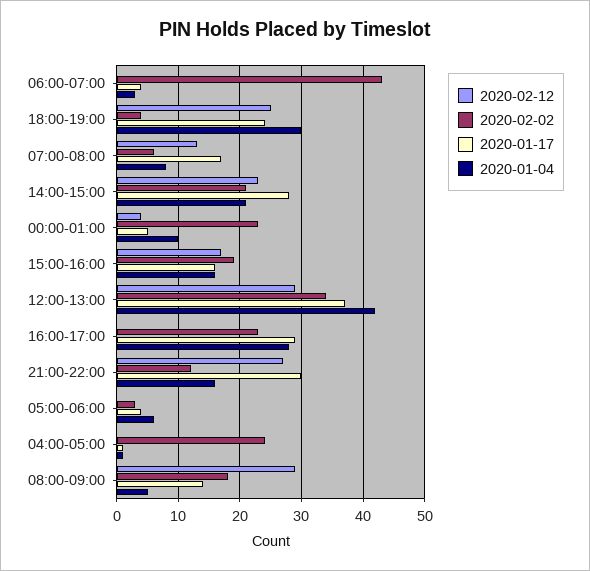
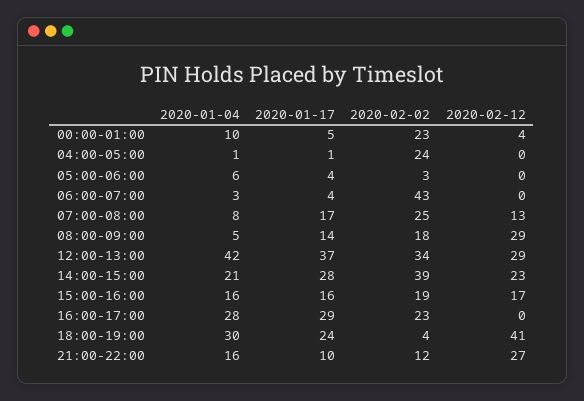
  {
    "2020-02-12": {
      "06:00-07:00": 0,
-     "18:00-19:00": 25,
+     "18:00-19:00": 41,
      "07:00-08:00": 13,
      "14:00-15:00": 23,
      "00:00-01:00": 4,
      "15:00-16:00": 17,
      "12:00-13:00": 29,
      "16:00-17:00": 0,
      "21:00-22:00": 27,
      "05:00-06:00": 0,
      "04:00-05:00": 0,
      "08:00-09:00": 29
    },
    "2020-02-02": {
      "06:00-07:00": 43,
      "18:00-19:00": 4,
-     "07:00-08:00": 6,
+     "07:00-08:00": 25,
-     "14:00-15:00": 21,
+     "14:00-15:00": 39,
      "00:00-01:00": 23,
      "15:00-16:00": 19,
      "12:00-13:00": 34,
      "16:00-17:00": 23,
      "21:00-22:00": 12,
      "05:00-06:00": 3,
      "04:00-05:00": 24,
      "08:00-09:00": 18
    },
    "2020-01-17": {
      "06:00-07:00": 4,
      "18:00-19:00": 24,
      "07:00-08:00": 17,
      "14:00-15:00": 28,
      "00:00-01:00": 5,
      "15:00-16:00": 16,
      "12:00-13:00": 37,
      "16:00-17:00": 29,
-     "21:00-22:00": 30,
+     "21:00-22:00": 10,
      "05:00-06:00": 4,
      "04:00-05:00": 1,
      "08:00-09:00": 14
    },
    "2020-01-04": {
      "06:00-07:00": 3,
      "18:00-19:00": 30,
      "07:00-08:00": 8,
      "14:00-15:00": 21,
      "00:00-01:00": 10,
      "15:00-16:00": 16,
      "12:00-13:00": 42,
      "16:00-17:00": 28,
      "21:00-22:00": 16,
      "05:00-06:00": 6,
      "04:00-05:00": 1,
      "08:00-09:00": 5
    }
  }

